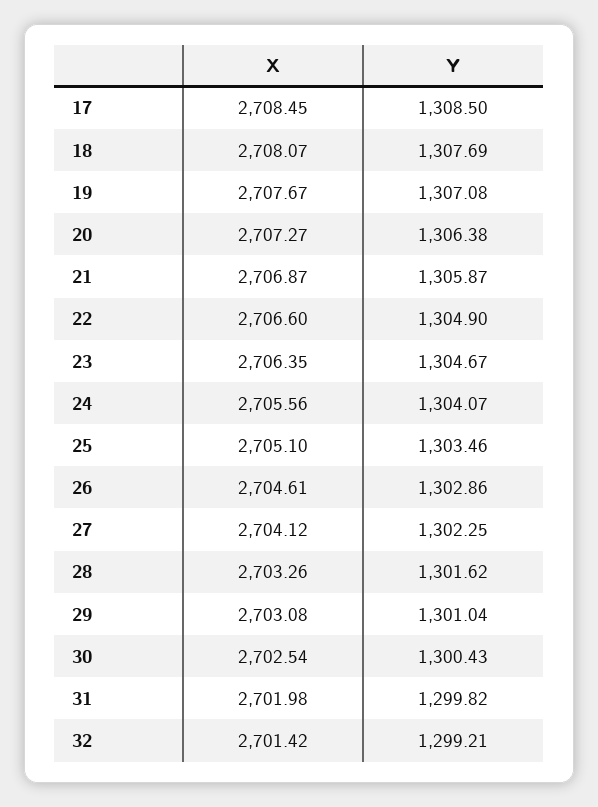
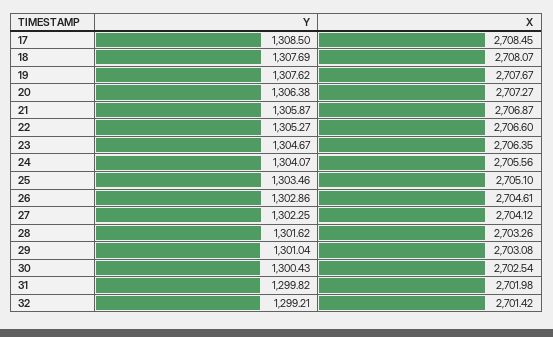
  {
    "X": {
      "17": 2708.45,
      "18": 2708.07,
      "19": 2707.67,
      "20": 2707.27,
      "21": 2706.87,
      "22": 2706.6,
      "23": 2706.35,
      "24": 2705.56,
      "25": 2705.1,
      "26": 2704.61,
      "27": 2704.12,
      "28": 2703.26,
      "29": 2703.08,
      "30": 2702.54,
      "31": 2701.98,
      "32": 2701.42
    },
    "Y": {
      "17": 1308.5,
      "18": 1307.69,
-     "19": 1307.08,
+     "19": 1307.62,
      "20": 1306.38,
      "21": 1305.87,
-     "22": 1304.9,
+     "22": 1305.27,
      "23": 1304.67,
      "24": 1304.07,
      "25": 1303.46,
      "26": 1302.86,
      "27": 1302.25,
      "28": 1301.62,
      "29": 1301.04,
      "30": 1300.43,
      "31": 1299.82,
      "32": 1299.21
    }
  }

